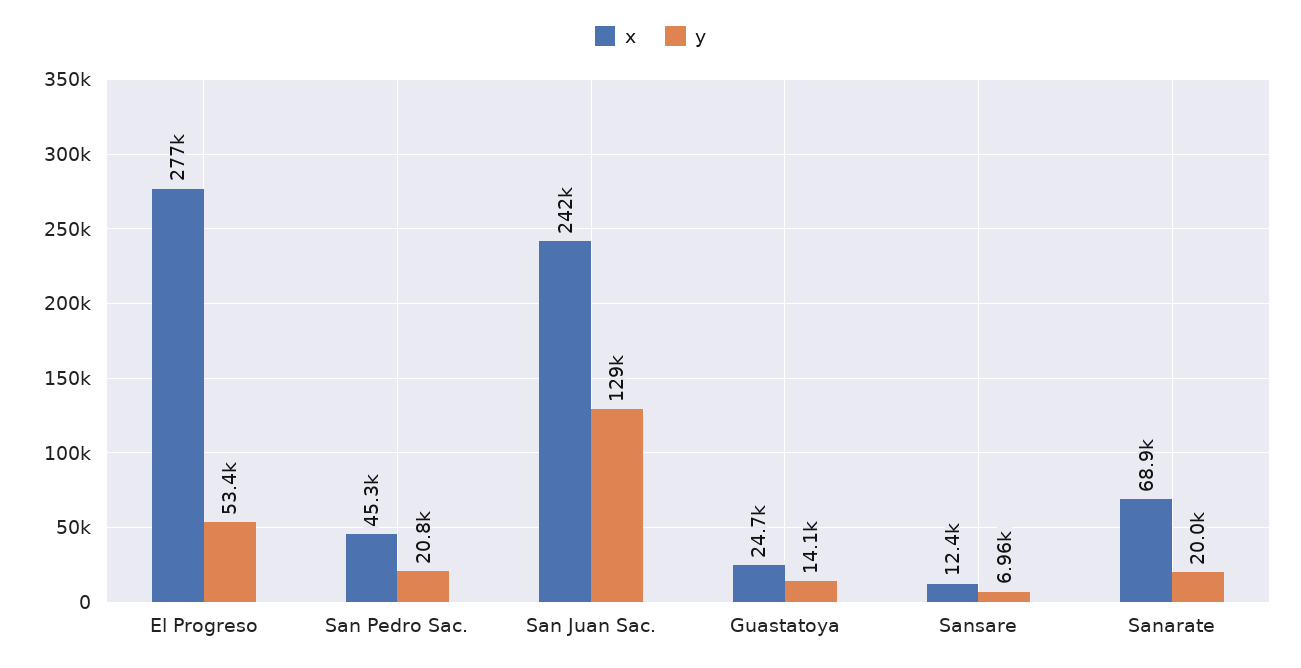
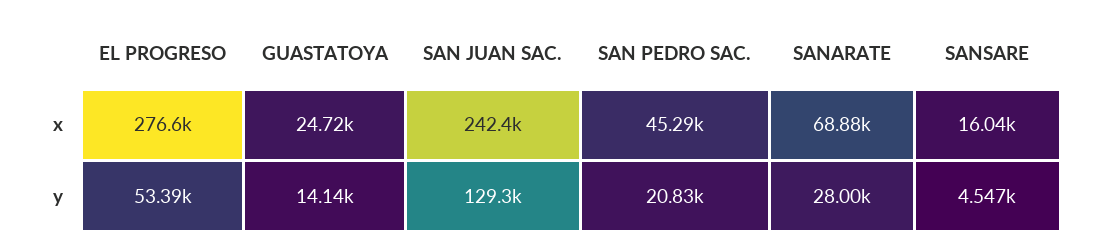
  {
    "x": {
      "El Progreso": 276600,
      "San Pedro Sac.": 45290,
      "San Juan Sac.": 242400,
      "Guastatoya": 24720,
-     "Sansare": 12400,
+     "Sansare": 16040,
      "Sanarate": 68880
    },
    "y": {
      "El Progreso": 53390,
      "San Pedro Sac.": 20830,
      "San Juan Sac.": 129300,
      "Guastatoya": 14140,
-     "Sansare": 6960,
+     "Sansare": 4547,
-     "Sanarate": 20000
+     "Sanarate": 28000
    }
  }

